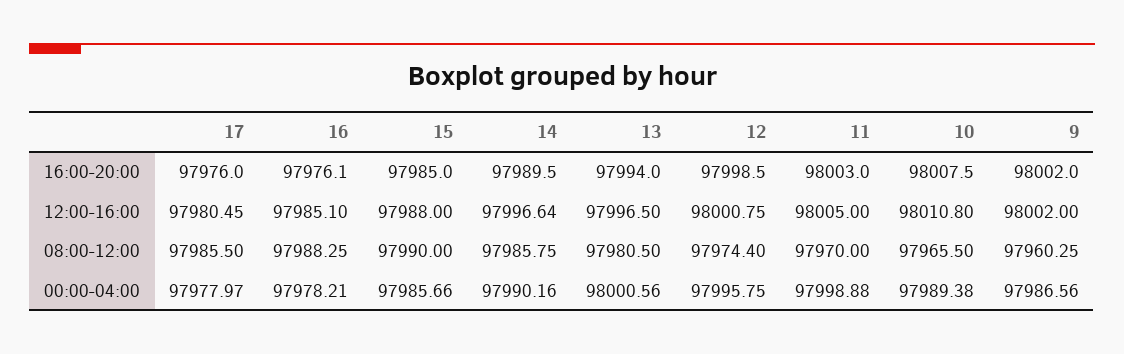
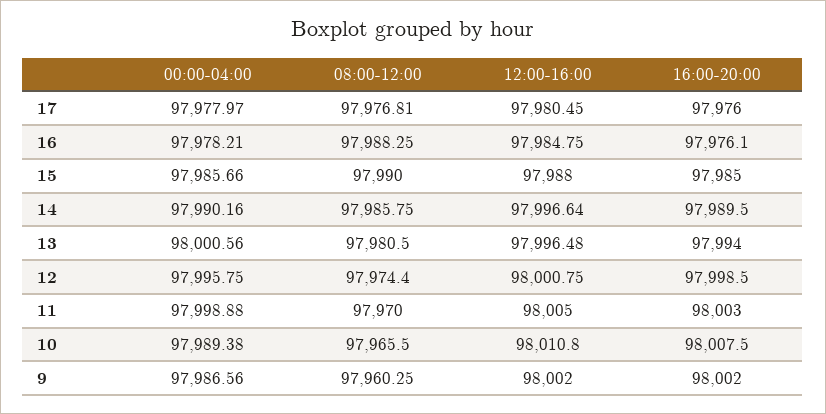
  {
    "17": {
      "16:00-20:00": 97976,
      "12:00-16:00": 97980.45,
-     "08:00-12:00": 97985.5,
+     "08:00-12:00": 97976.81,
      "00:00-04:00": 97977.97
    },
    "16": {
      "16:00-20:00": 97976.1,
-     "12:00-16:00": 97985.1,
+     "12:00-16:00": 97984.75,
      "08:00-12:00": 97988.25,
      "00:00-04:00": 97978.21
    },
    "15": {
      "16:00-20:00": 97985,
      "12:00-16:00": 97988,
      "08:00-12:00": 97990,
      "00:00-04:00": 97985.66
    },
    "14": {
      "16:00-20:00": 97989.5,
      "12:00-16:00": 97996.64,
      "08:00-12:00": 97985.75,
      "00:00-04:00": 97990.16
    },
    "13": {
      "16:00-20:00": 97994,
-     "12:00-16:00": 97996.5,
+     "12:00-16:00": 97996.48,
      "08:00-12:00": 97980.5,
      "00:00-04:00": 98000.56
    },
    "12": {
      "16:00-20:00": 97998.5,
      "12:00-16:00": 98000.75,
      "08:00-12:00": 97974.4,
      "00:00-04:00": 97995.75
    },
    "11": {
      "16:00-20:00": 98003,
      "12:00-16:00": 98005,
      "08:00-12:00": 97970,
      "00:00-04:00": 97998.88
    },
    "10": {
      "16:00-20:00": 98007.5,
      "12:00-16:00": 98010.8,
      "08:00-12:00": 97965.5,
      "00:00-04:00": 97989.38
    },
    "9": {
      "16:00-20:00": 98002,
      "12:00-16:00": 98002,
      "08:00-12:00": 97960.25,
      "00:00-04:00": 97986.56
    }
  }

